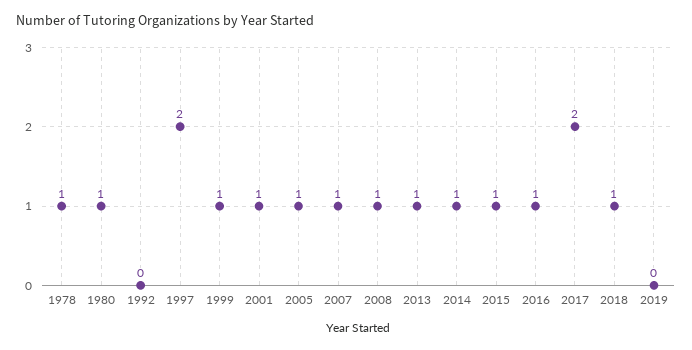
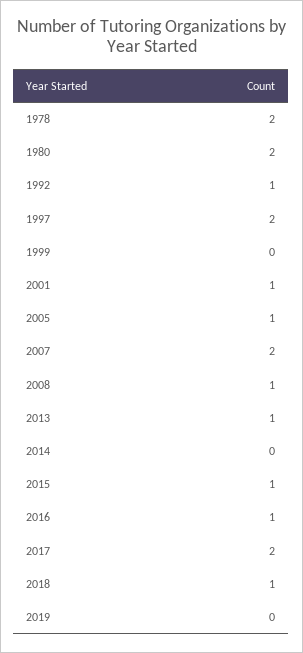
  {
-   "1978": 1,
+   "1978": 2,
-   "1980": 1,
+   "1980": 2,
-   "1992": 0,
+   "1992": 1,
    "1997": 2,
-   "1999": 1,
+   "1999": 0,
    "2001": 1,
    "2005": 1,
-   "2007": 1,
+   "2007": 2,
    "2008": 1,
    "2013": 1,
-   "2014": 1,
+   "2014": 0,
    "2015": 1,
    "2016": 1,
    "2017": 2,
    "2018": 1,
    "2019": 0
  }

